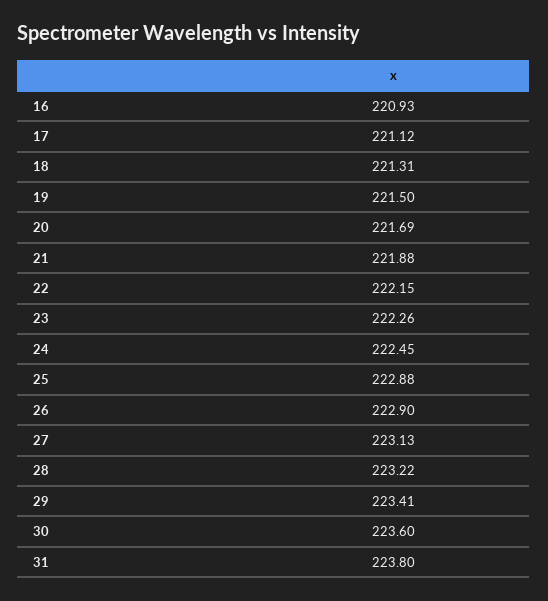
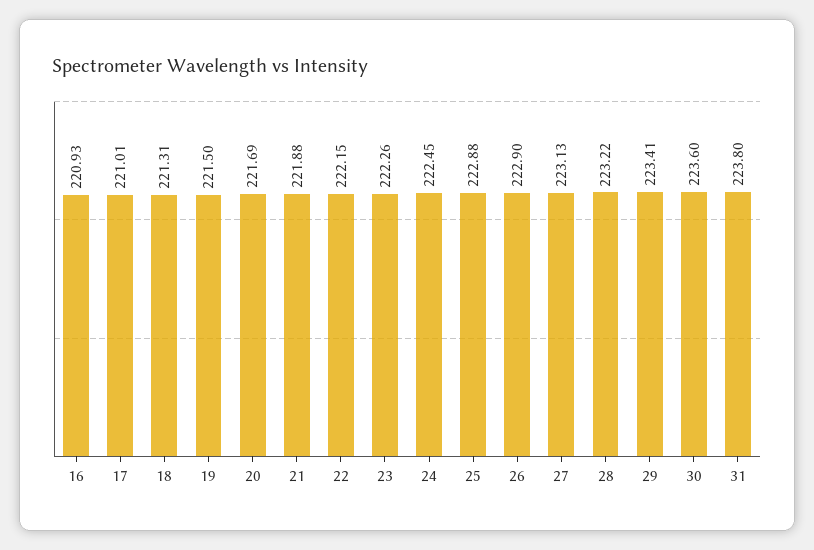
  {
    "16": 220.93,
-   "17": 221.12,
+   "17": 221.01,
    "18": 221.31,
    "19": 221.5,
    "20": 221.69,
    "21": 221.88,
    "22": 222.15,
    "23": 222.26,
    "24": 222.45,
    "25": 222.88,
    "26": 222.9,
    "27": 223.13,
    "28": 223.22,
    "29": 223.41,
    "30": 223.6,
    "31": 223.8
  }

